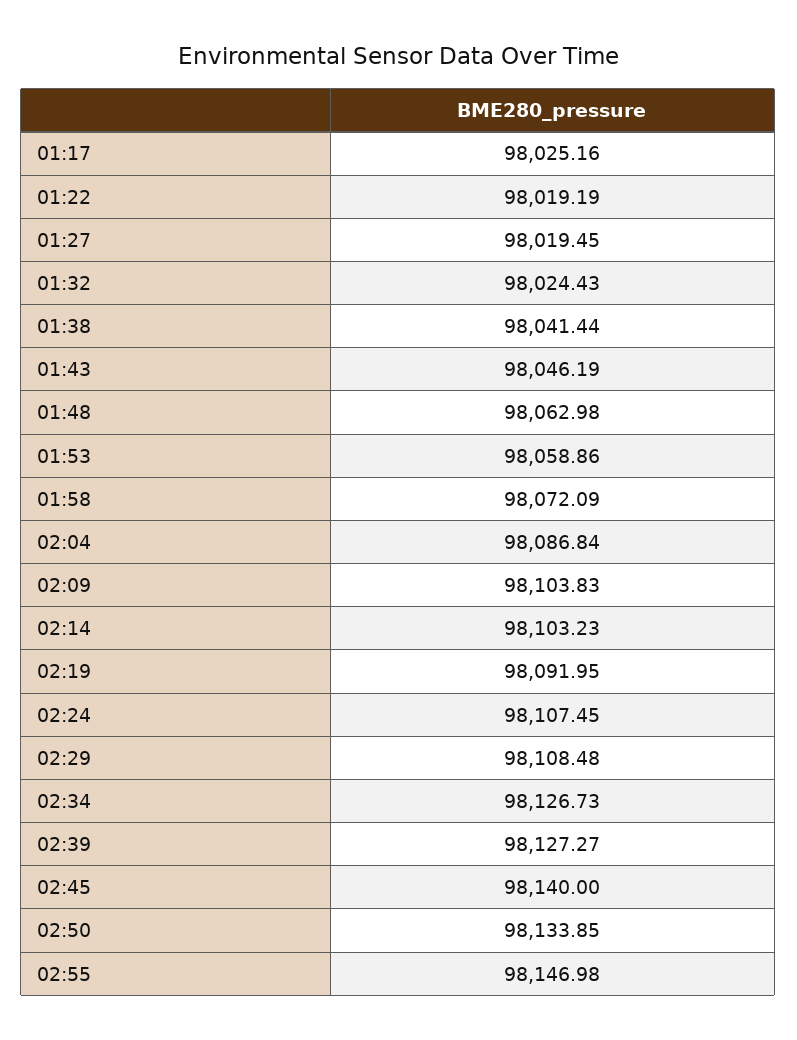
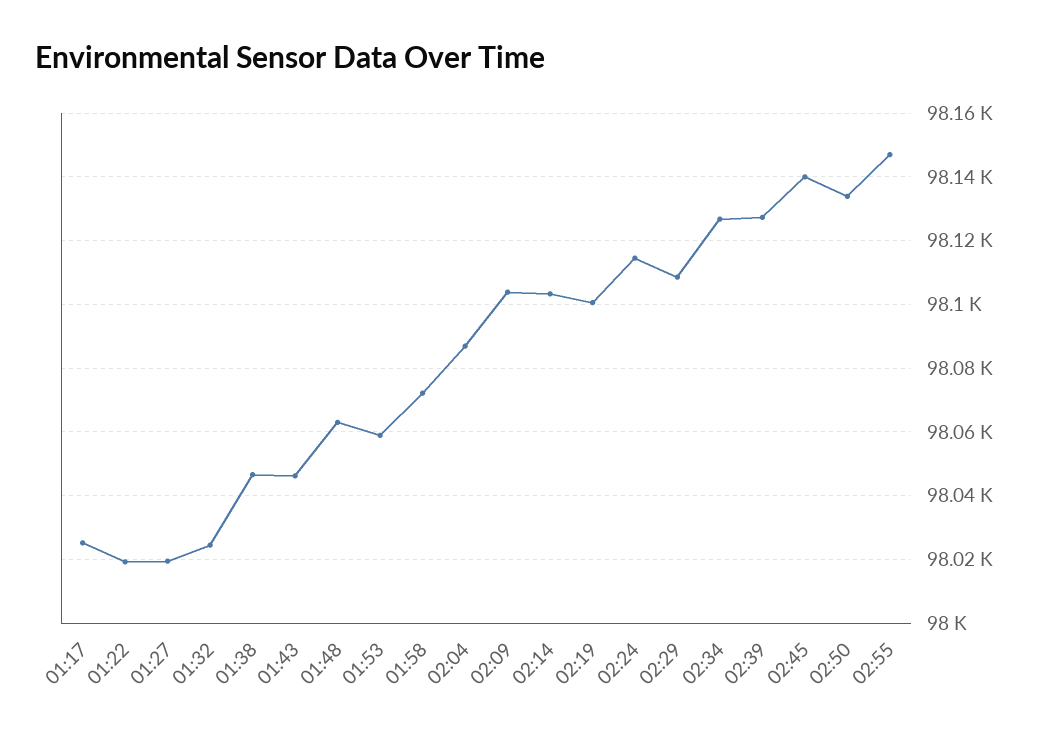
  {
    "01:17": 98025.16,
    "01:22": 98019.19,
    "01:27": 98019.45,
    "01:32": 98024.43,
-   "01:38": 98041.44,
+   "01:38": 98046,
    "01:43": 98046.19,
    "01:48": 98062.98,
    "01:53": 98058.86,
    "01:58": 98072.09,
    "02:04": 98086.84,
    "02:09": 98103.83,
    "02:14": 98103.23,
-   "02:19": 98091.95,
+   "02:19": 98100,
-   "02:24": 98107.45,
+   "02:24": 98114,
    "02:29": 98108.48,
    "02:34": 98126.73,
    "02:39": 98127.27,
    "02:45": 98140,
    "02:50": 98133.85,
    "02:55": 98146.98
  }

